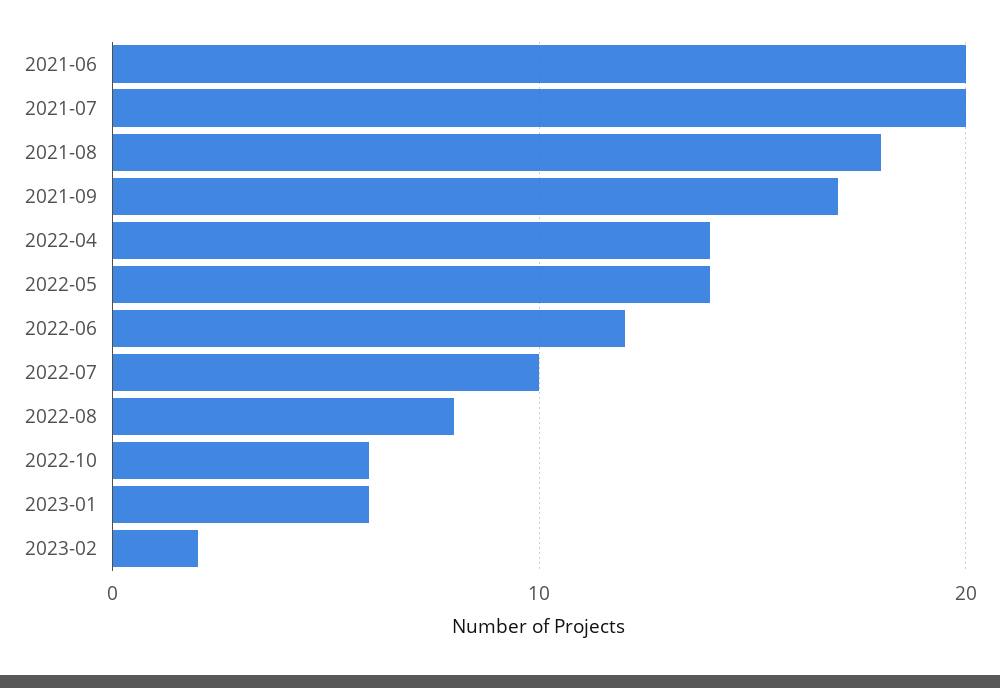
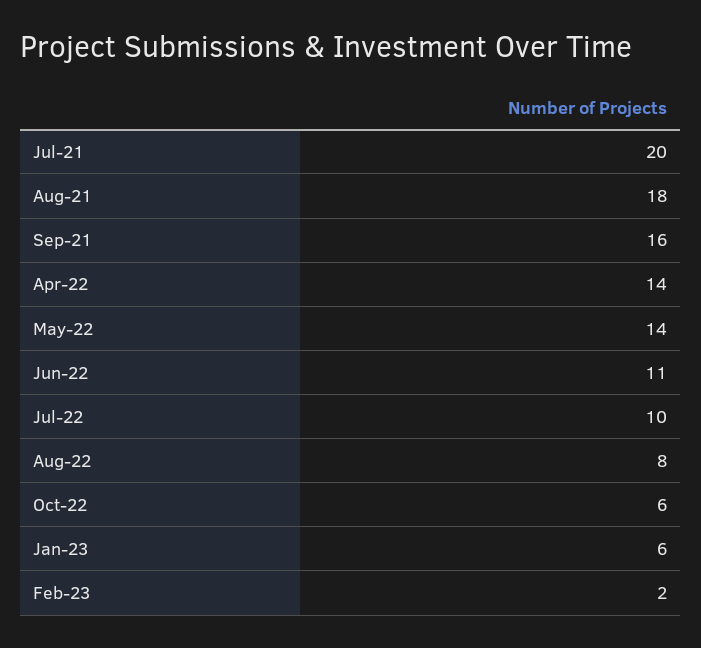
  {
-   "2021-06": 20,
    "2021-07": 20,
    "2021-08": 18,
-   "2021-09": 17,
+   "2021-09": 16,
    "2022-04": 14,
    "2022-05": 14,
-   "2022-06": 12,
+   "2022-06": 11,
    "2022-07": 10,
    "2022-08": 8,
    "2022-10": 6,
    "2023-01": 6,
    "2023-02": 2
  }

